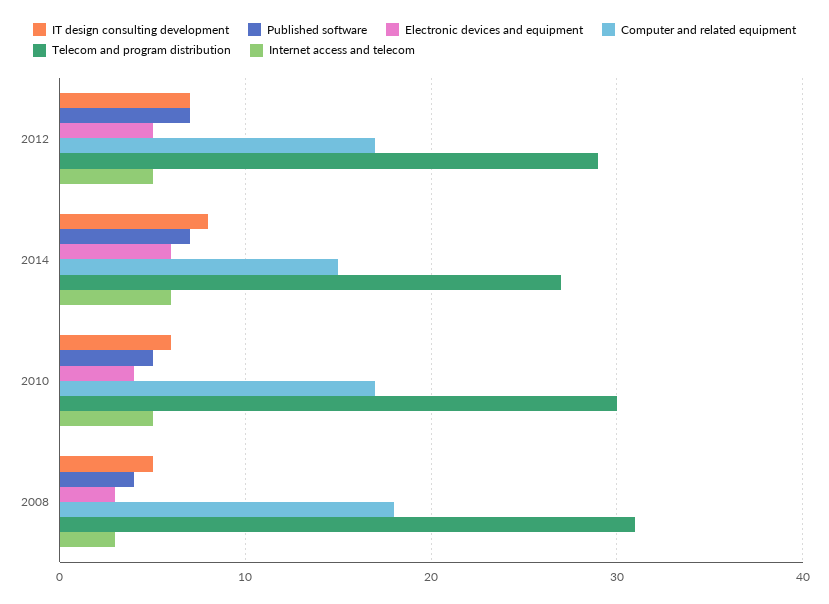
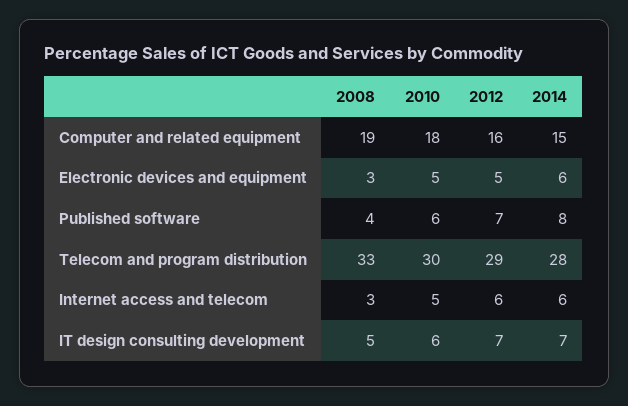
  {
    "IT design consulting development": {
      "2012": 7,
-     "2014": 8,
+     "2014": 7,
      "2010": 6,
      "2008": 5
    },
    "Published software": {
      "2012": 7,
-     "2014": 7,
+     "2014": 8,
-     "2010": 5,
+     "2010": 6,
      "2008": 4
    },
    "Electronic devices and equipment": {
      "2012": 5,
      "2014": 6,
-     "2010": 4,
+     "2010": 5,
      "2008": 3
    },
    "Computer and related equipment": {
-     "2012": 17,
+     "2012": 16,
      "2014": 15,
-     "2010": 17,
+     "2010": 18,
-     "2008": 18
+     "2008": 19
    },
    "Telecom and program distribution": {
      "2012": 29,
-     "2014": 27,
+     "2014": 28,
      "2010": 30,
-     "2008": 31
+     "2008": 33
    },
    "Internet access and telecom": {
-     "2012": 5,
+     "2012": 6,
      "2014": 6,
      "2010": 5,
      "2008": 3
    }
  }

